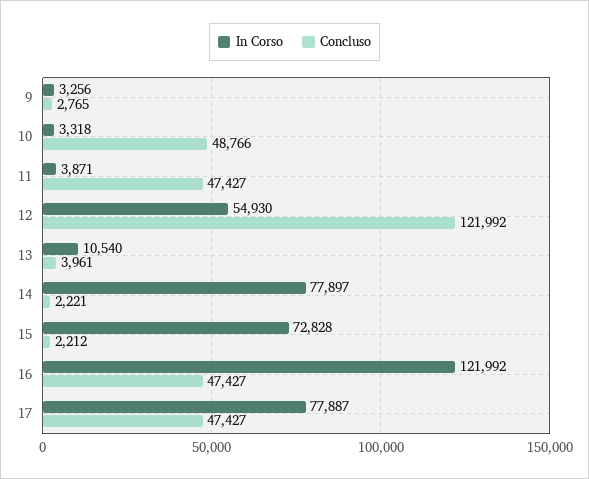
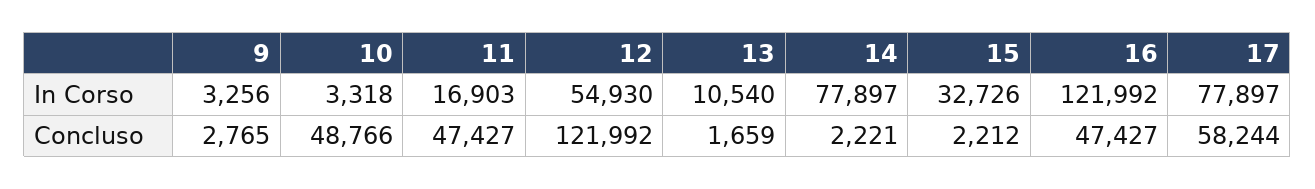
  {
    "In Corso": {
      "9": 3256,
      "10": 3318,
-     "11": 3871,
+     "11": 16903,
      "12": 54930,
      "13": 10540,
      "14": 77897,
-     "15": 72828,
+     "15": 32726,
      "16": 121992,
-     "17": 77887
+     "17": 77897
    },
    "Concluso": {
      "9": 2765,
      "10": 48766,
      "11": 47427,
      "12": 121992,
-     "13": 3961,
+     "13": 1659,
      "14": 2221,
      "15": 2212,
      "16": 47427,
-     "17": 47427
+     "17": 58244
    }
  }

